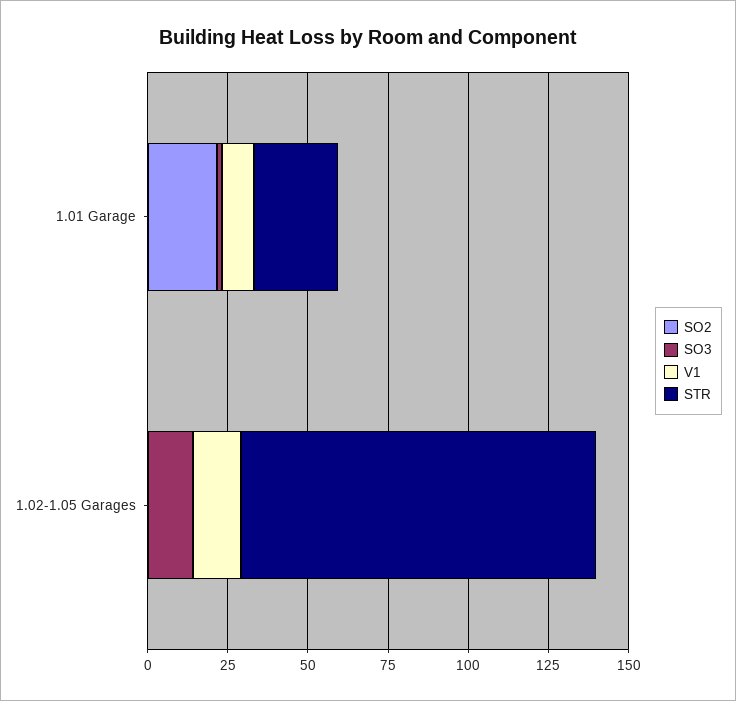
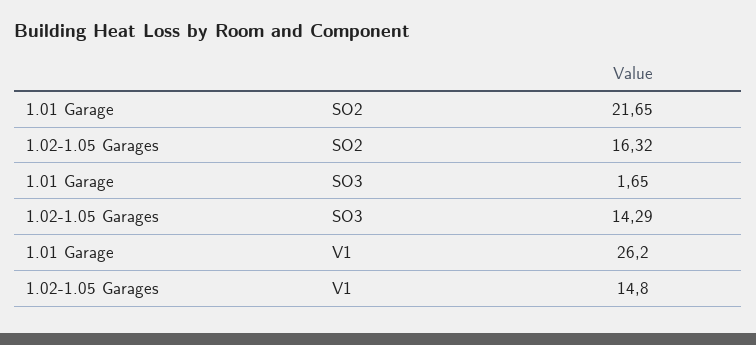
  {
    "SO2": {
      "1.01 Garage": 21.65,
-     "1.02-1.05 Garages": 0
+     "1.02-1.05 Garages": 16.32
    },
    "SO3": {
      "1.01 Garage": 1.65,
      "1.02-1.05 Garages": 14.29
    },
    "V1": {
-     "1.01 Garage": 10,
+     "1.01 Garage": 26.2,
      "1.02-1.05 Garages": 14.8
-   },
+   }
-   "STR": {
-     "1.01 Garage": 25,
-     "1.02-1.05 Garages": 110
-   }
  }

